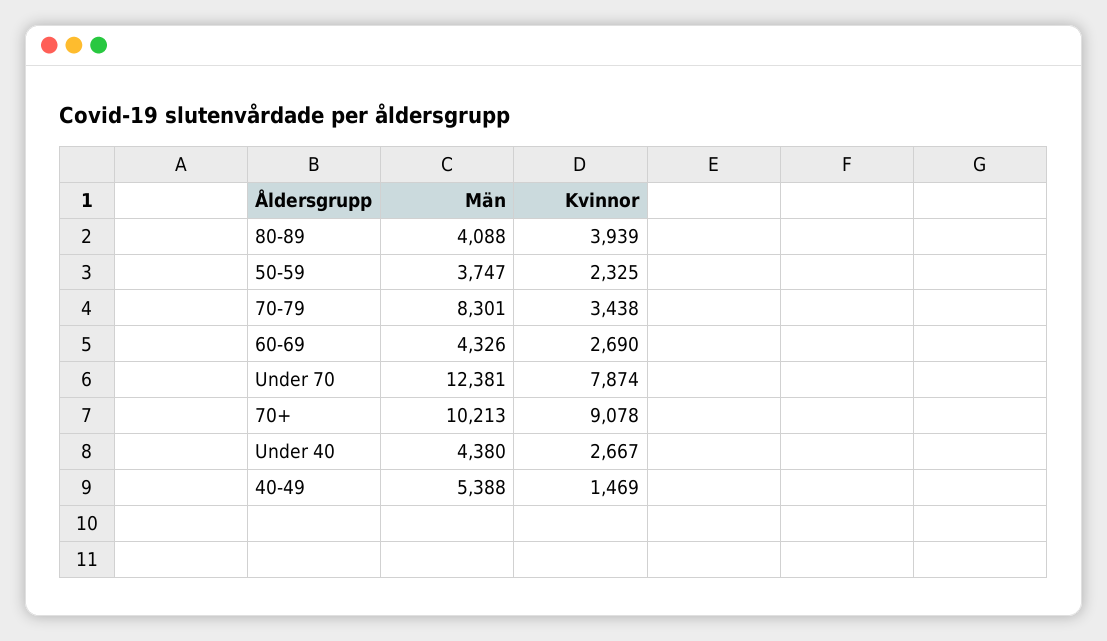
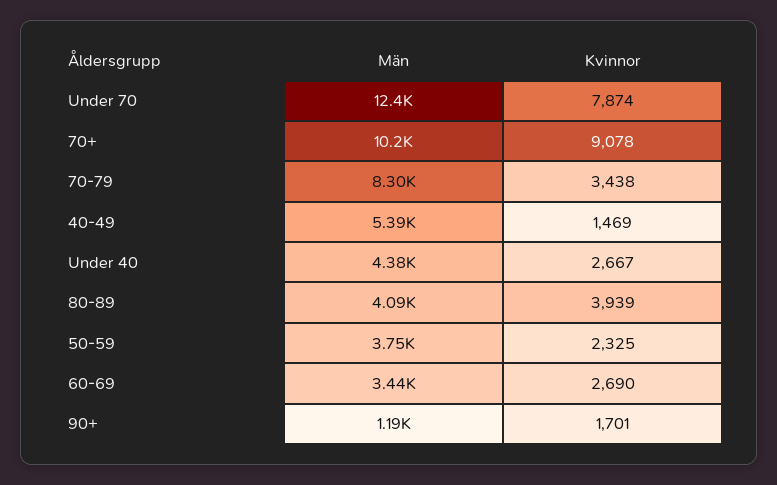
  {
    "Män": {
      "80-89": 4088,
      "50-59": 3747,
      "70-79": 8301,
-     "60-69": 4326,
+     "60-69": 3440,
      "Under 70": 12381,
      "70+": 10213,
      "Under 40": 4380,
-     "40-49": 5388
+     "40-49": 5388,
+     "90+": 1190
    },
    "Kvinnor": {
      "80-89": 3939,
      "50-59": 2325,
      "70-79": 3438,
      "60-69": 2690,
      "Under 70": 7874,
      "70+": 9078,
      "Under 40": 2667,
-     "40-49": 1469
+     "40-49": 1469,
+     "90+": 1701
    }
  }

